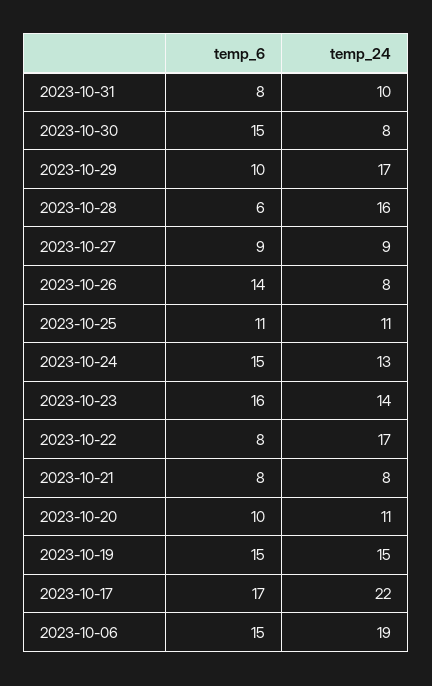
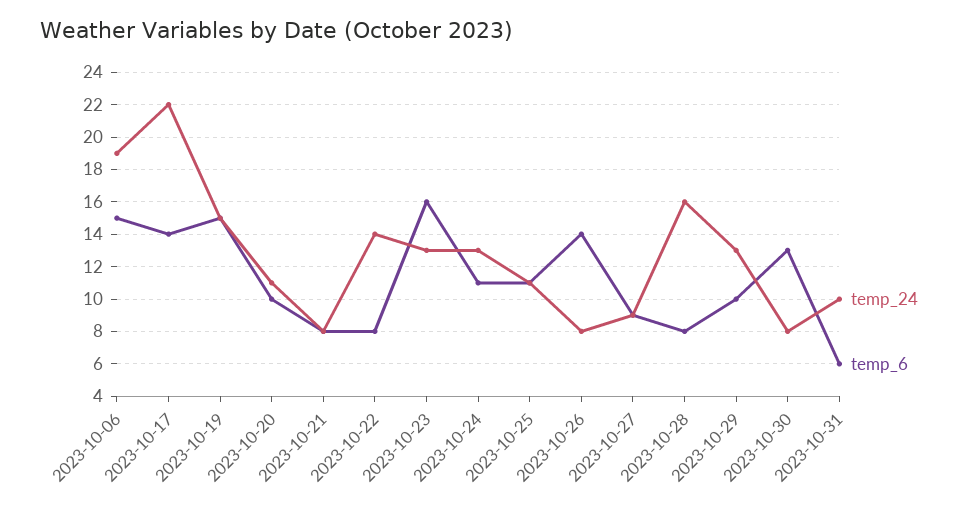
  {
    "temp_6": {
-     "2023-10-31": 8,
+     "2023-10-31": 6,
-     "2023-10-30": 15,
+     "2023-10-30": 13,
      "2023-10-29": 10,
-     "2023-10-28": 6,
+     "2023-10-28": 8,
      "2023-10-27": 9,
      "2023-10-26": 14,
      "2023-10-25": 11,
-     "2023-10-24": 15,
+     "2023-10-24": 11,
      "2023-10-23": 16,
      "2023-10-22": 8,
      "2023-10-21": 8,
      "2023-10-20": 10,
      "2023-10-19": 15,
-     "2023-10-17": 17,
+     "2023-10-17": 14,
      "2023-10-06": 15
    },
    "temp_24": {
      "2023-10-31": 10,
      "2023-10-30": 8,
-     "2023-10-29": 17,
+     "2023-10-29": 13,
      "2023-10-28": 16,
      "2023-10-27": 9,
      "2023-10-26": 8,
      "2023-10-25": 11,
      "2023-10-24": 13,
-     "2023-10-23": 14,
+     "2023-10-23": 13,
-     "2023-10-22": 17,
+     "2023-10-22": 14,
      "2023-10-21": 8,
      "2023-10-20": 11,
      "2023-10-19": 15,
      "2023-10-17": 22,
      "2023-10-06": 19
    }
  }

